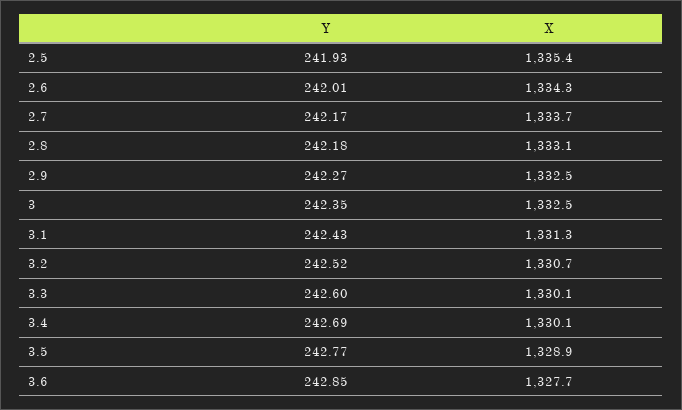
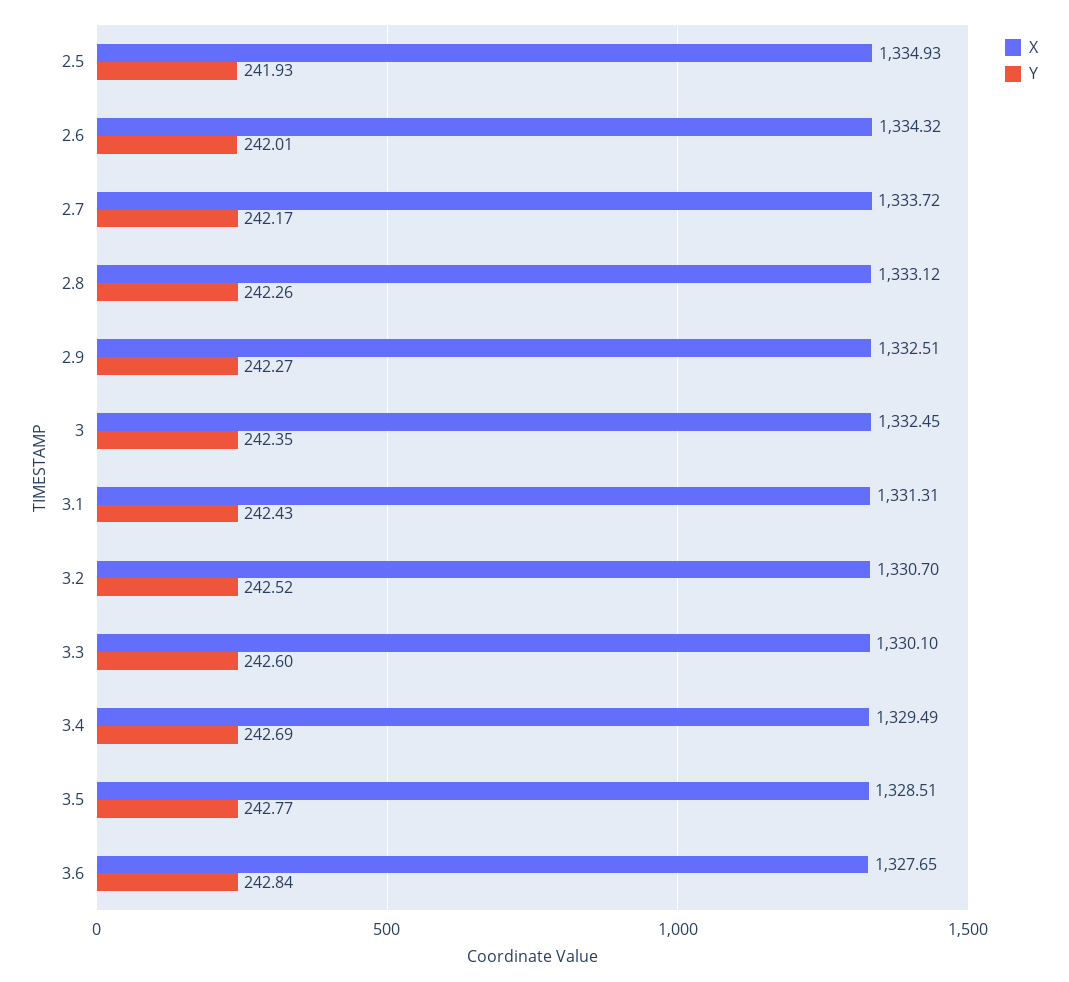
  {
    "Y": {
      "2.5": 241.93,
      "2.6": 242.01,
      "2.7": 242.17,
-     "2.8": 242.18,
+     "2.8": 242.26,
      "2.9": 242.27,
      "3": 242.35,
      "3.1": 242.43,
      "3.2": 242.52,
      "3.3": 242.6,
      "3.4": 242.69,
      "3.5": 242.77,
-     "3.6": 242.85
+     "3.6": 242.84
    },
    "X": {
-     "2.5": 1335.4,
+     "2.5": 1334.93,
      "2.6": 1334.32,
      "2.7": 1333.72,
      "2.8": 1333.12,
      "2.9": 1332.51,
      "3": 1332.45,
      "3.1": 1331.31,
      "3.2": 1330.7,
      "3.3": 1330.1,
-     "3.4": 1330.1,
+     "3.4": 1329.49,
-     "3.5": 1328.9,
+     "3.5": 1328.51,
      "3.6": 1327.65
    }
  }

